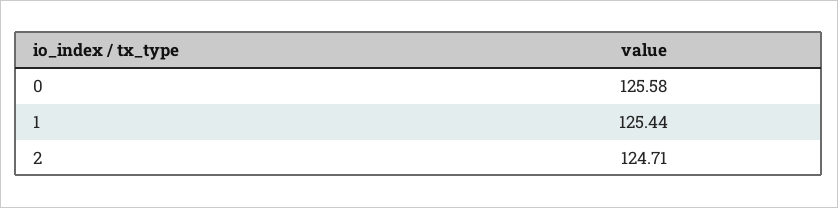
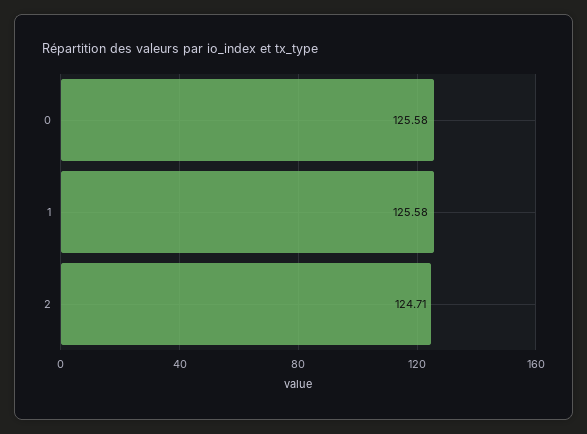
  {
    "0": 125.58,
-   "1": 125.44,
+   "1": 125.58,
    "2": 124.71
  }

